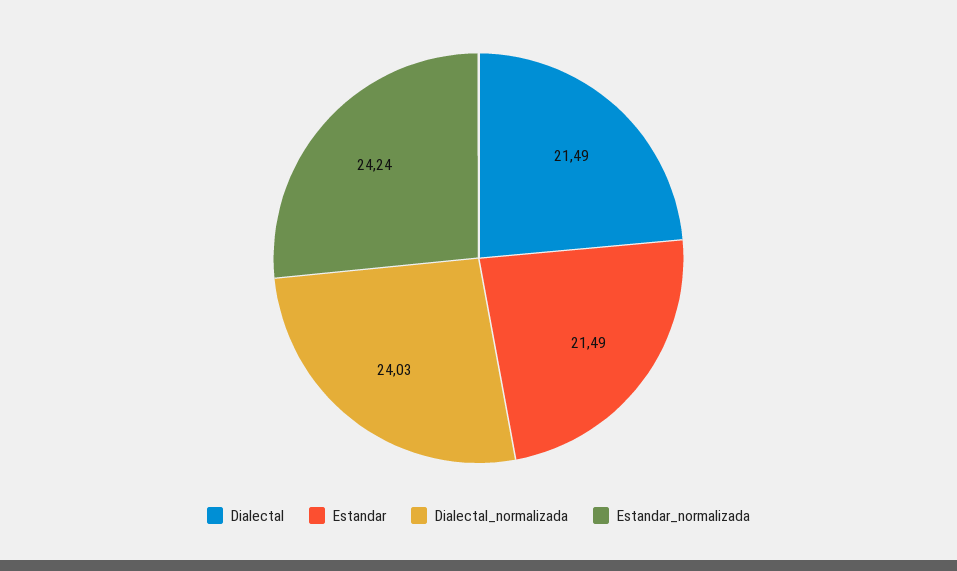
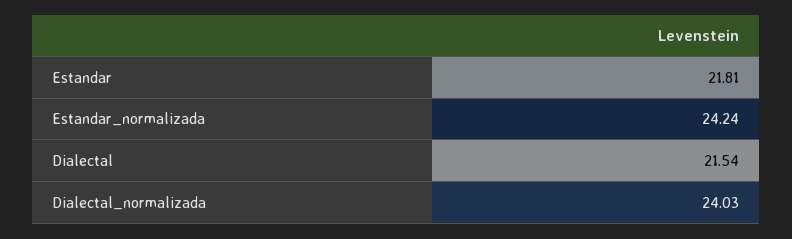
  {
-   "Dialectal": 21.49,
+   "Dialectal": 21.54,
-   "Estandar": 21.49,
+   "Estandar": 21.81,
    "Dialectal_normalizada": 24.03,
    "Estandar_normalizada": 24.24
  }

